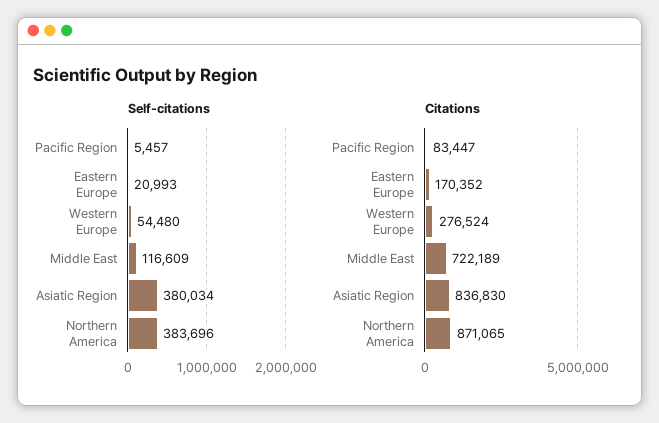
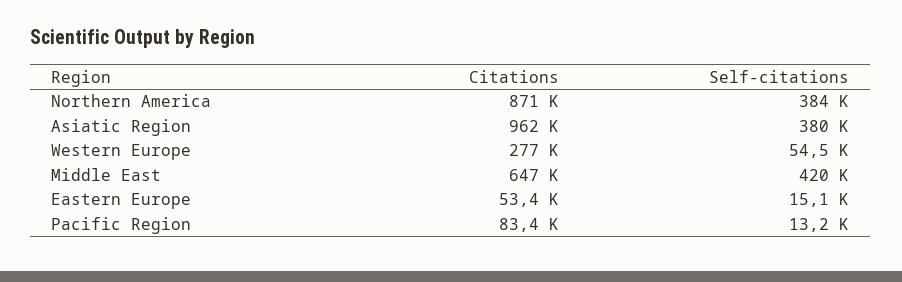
  {
    "Self-citations": {
-     "Pacific Region": 5457,
+     "Pacific Region": 13200,
-     "Eastern Europe": 20993,
+     "Eastern Europe": 15100,
      "Western Europe": 54480,
-     "Middle East": 116609,
+     "Middle East": 420000,
      "Asiatic Region": 380034,
      "Northern America": 383696
    },
    "Citations": {
      "Pacific Region": 83447,
-     "Eastern Europe": 170352,
+     "Eastern Europe": 53400,
      "Western Europe": 276524,
-     "Middle East": 722189,
+     "Middle East": 647000,
-     "Asiatic Region": 836830,
+     "Asiatic Region": 962000,
      "Northern America": 871065
    }
  }

